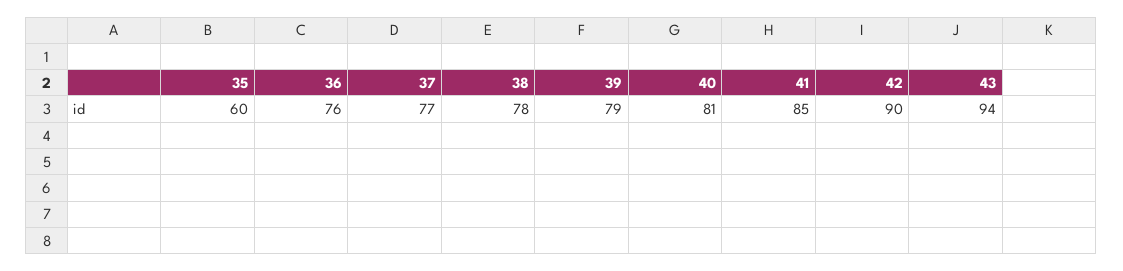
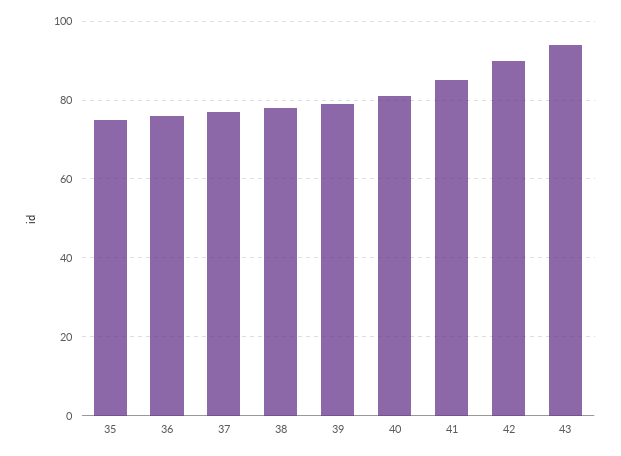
  {
-   "35": 60,
+   "35": 75,
    "36": 76,
    "37": 77,
    "38": 78,
    "39": 79,
    "40": 81,
    "41": 85,
    "42": 90,
    "43": 94
  }

